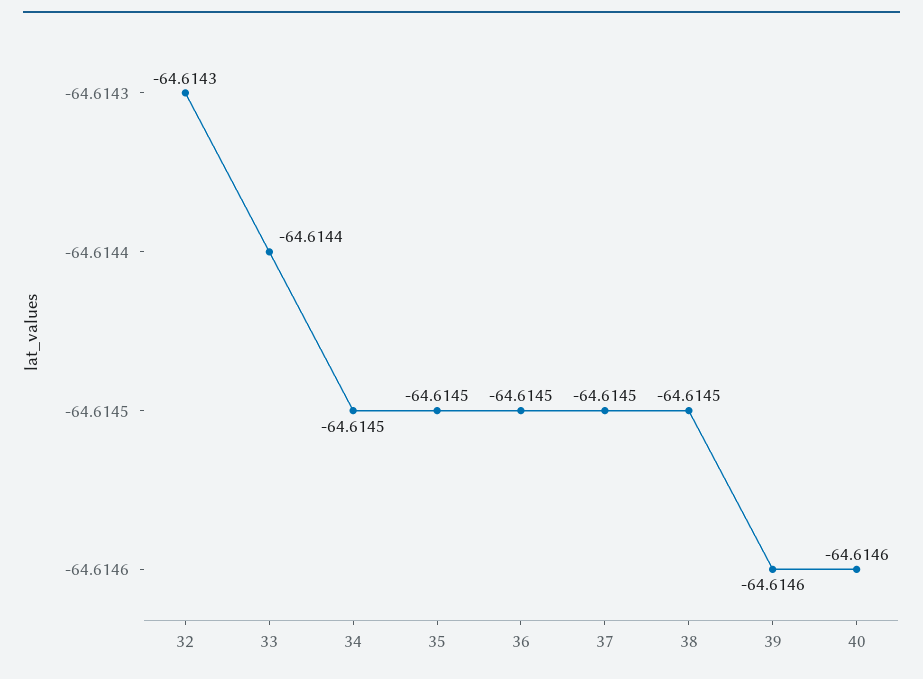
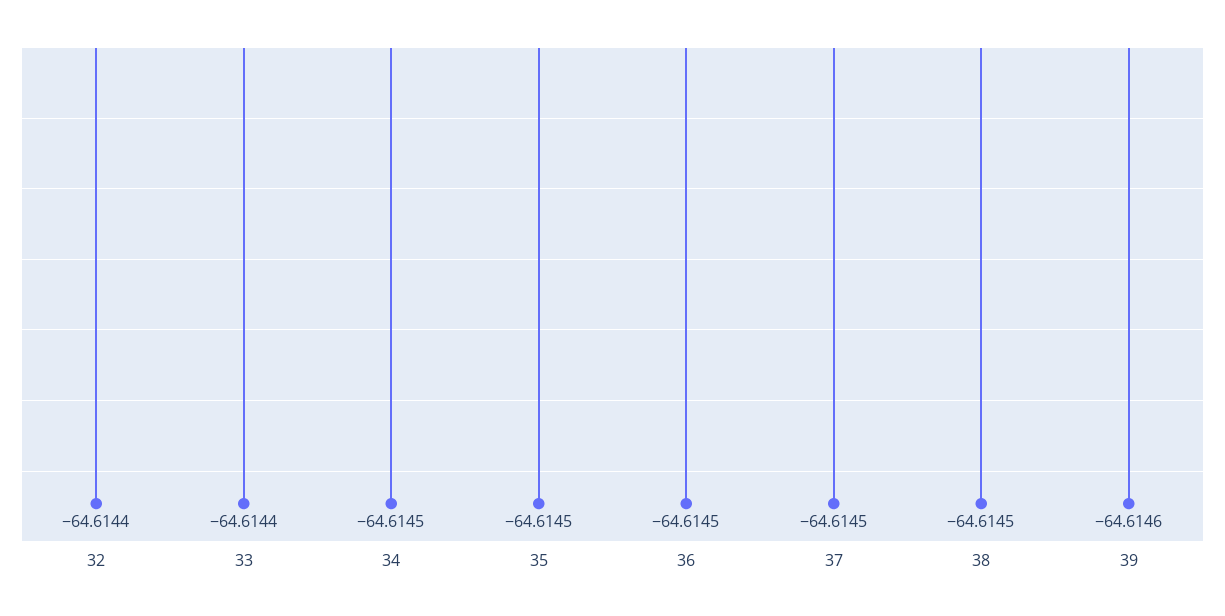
  {
-   "32": -64.6143,
+   "32": -64.6144,
    "33": -64.6144,
    "34": -64.6145,
    "35": -64.6145,
    "36": -64.6145,
    "37": -64.6145,
    "38": -64.6145,
-   "39": -64.6146,
+   "39": -64.6146
-   "40": -64.6146
  }

